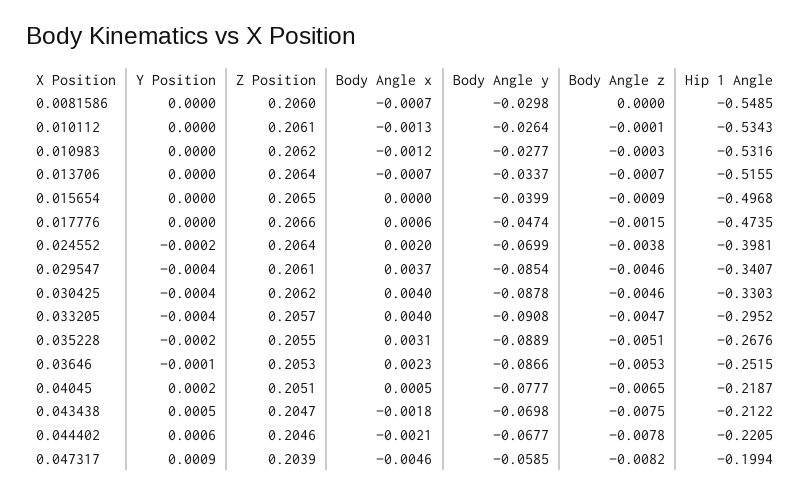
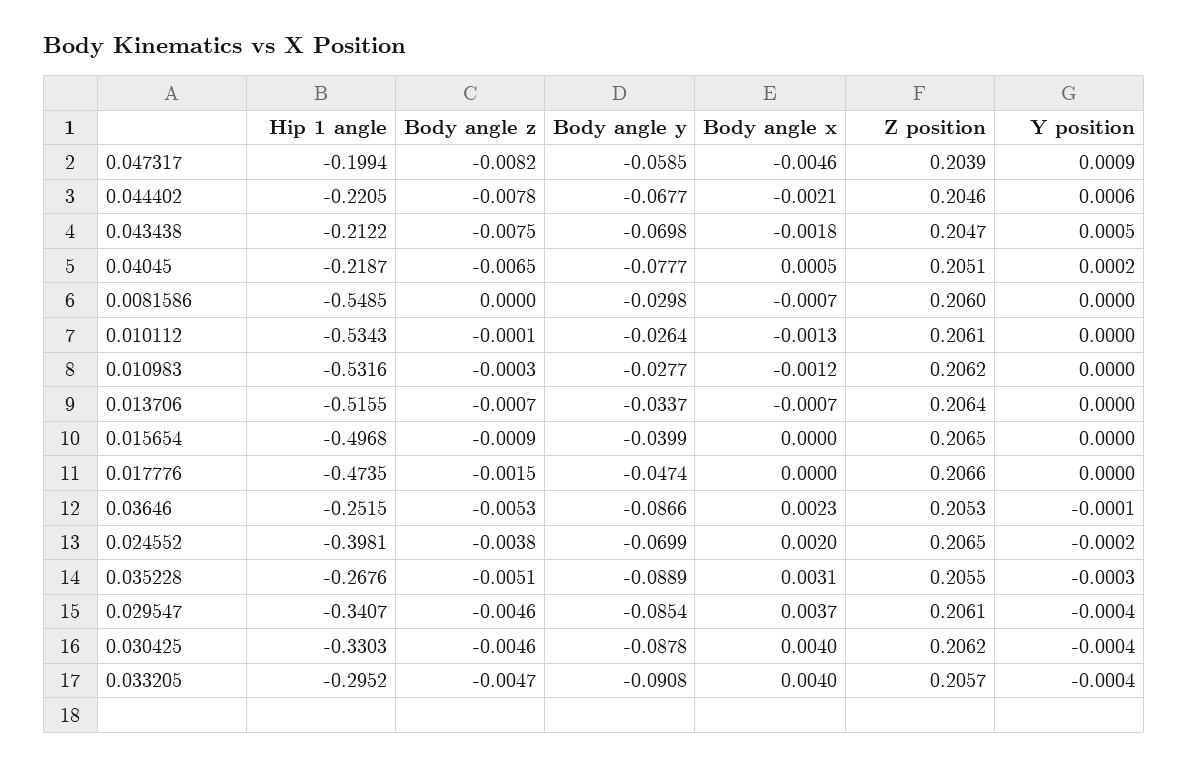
  {
    "Y Position": {
      "0.0081586": 0,
      "0.010112": 0,
      "0.010983": 0,
      "0.013706": 0,
      "0.015654": 0,
      "0.017776": 0,
      "0.024552": -0.0002,
      "0.029547": -0.0004,
      "0.030425": -0.0004,
      "0.033205": -0.0004,
-     "0.035228": -0.0002,
+     "0.035228": -0.0003,
      "0.03646": -0.0001,
      "0.04045": 0.0002,
      "0.043438": 0.0005,
      "0.044402": 0.0006,
      "0.047317": 0.0009
    },
    "Z Position": {
      "0.0081586": 0.206,
      "0.010112": 0.2061,
      "0.010983": 0.2062,
      "0.013706": 0.2064,
      "0.015654": 0.2065,
      "0.017776": 0.2066,
-     "0.024552": 0.2064,
+     "0.024552": 0.2065,
      "0.029547": 0.2061,
      "0.030425": 0.2062,
      "0.033205": 0.2057,
      "0.035228": 0.2055,
      "0.03646": 0.2053,
      "0.04045": 0.2051,
      "0.043438": 0.2047,
      "0.044402": 0.2046,
      "0.047317": 0.2039
    },
    "Body Angle x": {
      "0.0081586": -0.0007,
      "0.010112": -0.0013,
      "0.010983": -0.0012,
      "0.013706": -0.0007,
      "0.015654": 0,
-     "0.017776": 0.0006,
+     "0.017776": 0,
      "0.024552": 0.002,
      "0.029547": 0.0037,
      "0.030425": 0.004,
      "0.033205": 0.004,
      "0.035228": 0.0031,
      "0.03646": 0.0023,
      "0.04045": 0.0005,
      "0.043438": -0.0018,
      "0.044402": -0.0021,
      "0.047317": -0.0046
    },
    "Body Angle y": {
      "0.0081586": -0.0298,
      "0.010112": -0.0264,
      "0.010983": -0.0277,
      "0.013706": -0.0337,
      "0.015654": -0.0399,
      "0.017776": -0.0474,
      "0.024552": -0.0699,
      "0.029547": -0.0854,
      "0.030425": -0.0878,
      "0.033205": -0.0908,
      "0.035228": -0.0889,
      "0.03646": -0.0866,
      "0.04045": -0.0777,
      "0.043438": -0.0698,
      "0.044402": -0.0677,
      "0.047317": -0.0585
    },
    "Body Angle z": {
      "0.0081586": 0,
      "0.010112": -0.0001,
      "0.010983": -0.0003,
      "0.013706": -0.0007,
      "0.015654": -0.0009,
      "0.017776": -0.0015,
      "0.024552": -0.0038,
      "0.029547": -0.0046,
      "0.030425": -0.0046,
      "0.033205": -0.0047,
      "0.035228": -0.0051,
      "0.03646": -0.0053,
      "0.04045": -0.0065,
      "0.043438": -0.0075,
      "0.044402": -0.0078,
      "0.047317": -0.0082
    },
    "Hip 1 Angle": {
      "0.0081586": -0.5485,
      "0.010112": -0.5343,
      "0.010983": -0.5316,
      "0.013706": -0.5155,
      "0.015654": -0.4968,
      "0.017776": -0.4735,
      "0.024552": -0.3981,
      "0.029547": -0.3407,
      "0.030425": -0.3303,
      "0.033205": -0.2952,
      "0.035228": -0.2676,
      "0.03646": -0.2515,
      "0.04045": -0.2187,
      "0.043438": -0.2122,
      "0.044402": -0.2205,
      "0.047317": -0.1994
    }
  }

